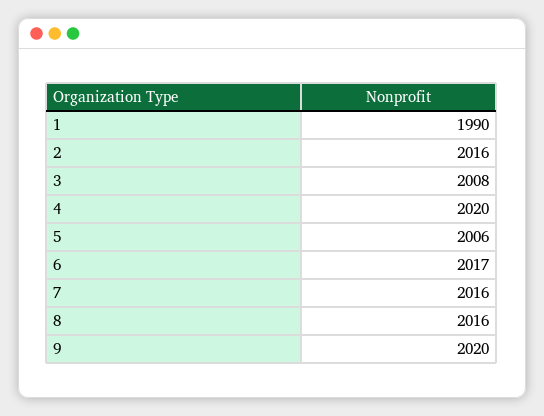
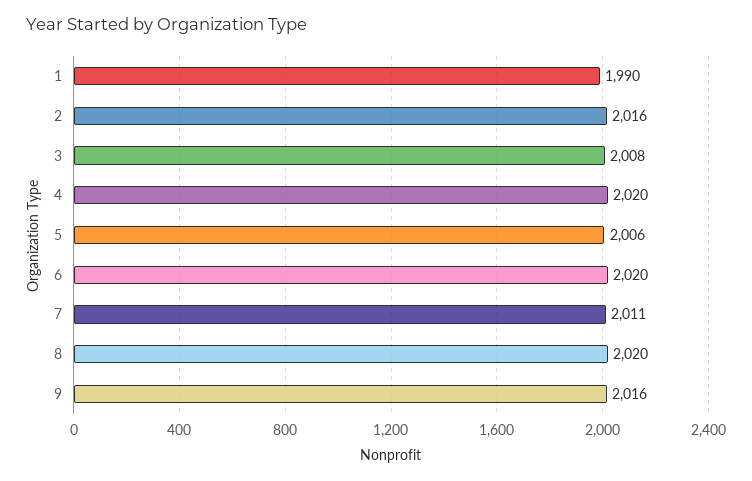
  {
    "1": 1990,
    "2": 2016,
    "3": 2008,
    "4": 2020,
    "5": 2006,
-   "6": 2017,
+   "6": 2020,
-   "7": 2016,
+   "7": 2011,
-   "8": 2016,
+   "8": 2020,
-   "9": 2020
+   "9": 2016
  }

